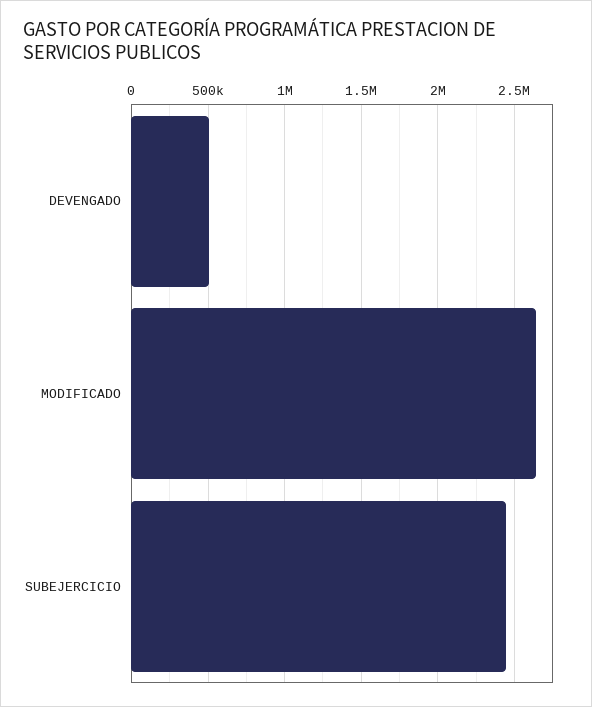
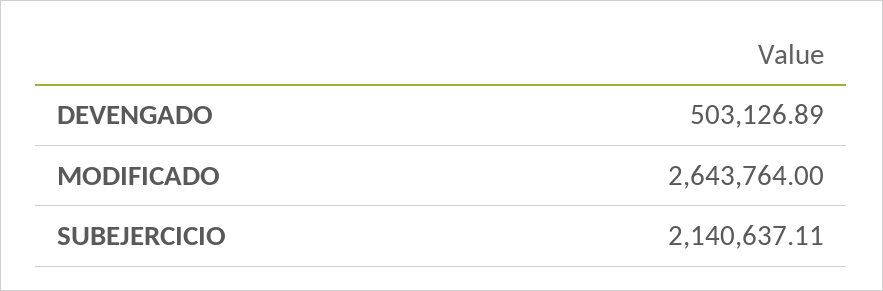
  {
    "DEVENGADO": 503126.89,
    "MODIFICADO": 2643764,
-   "SUBEJERCICIO": 2450000
+   "SUBEJERCICIO": 2140637.11
  }

